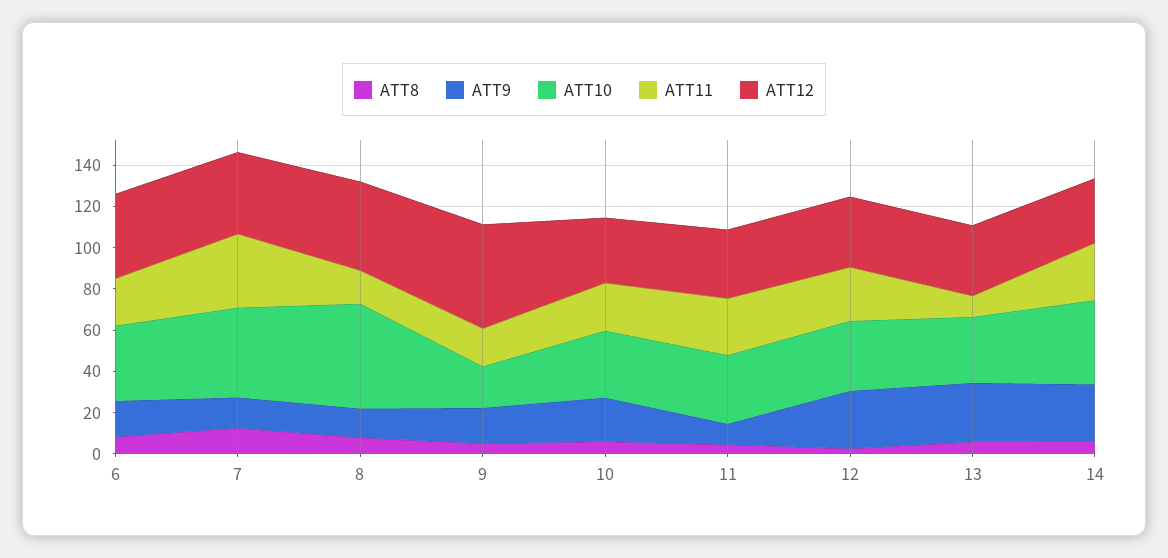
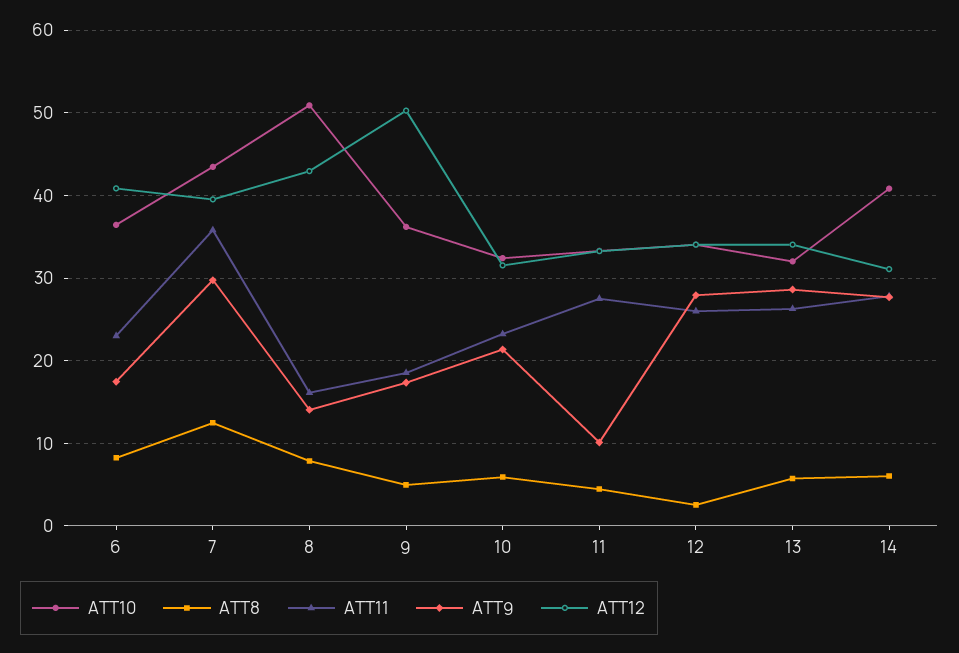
  {
    "ATT8": {
      "6": 8,
      "7": 12,
      "8": 8,
      "9": 5,
      "10": 6,
      "11": 4,
      "12": 3,
      "13": 6,
      "14": 6
    },
    "ATT9": {
      "6": 17,
-     "7": 15,
+     "7": 30,
      "8": 14,
      "9": 17,
      "10": 21,
      "11": 10,
      "12": 28,
      "13": 29,
      "14": 28
    },
    "ATT10": {
      "6": 36,
      "7": 43,
      "8": 51,
-     "9": 20,
+     "9": 36,
      "10": 32,
      "11": 33,
      "12": 34,
      "13": 32,
      "14": 41
    },
    "ATT11": {
      "6": 23,
      "7": 36,
      "8": 16,
      "9": 19,
      "10": 23,
      "11": 28,
      "12": 26,
-     "13": 10,
+     "13": 26,
      "14": 28
    },
    "ATT12": {
      "6": 41,
      "7": 40,
      "8": 43,
      "9": 50,
      "10": 32,
      "11": 33,
      "12": 34,
      "13": 34,
      "14": 31
    }
  }

